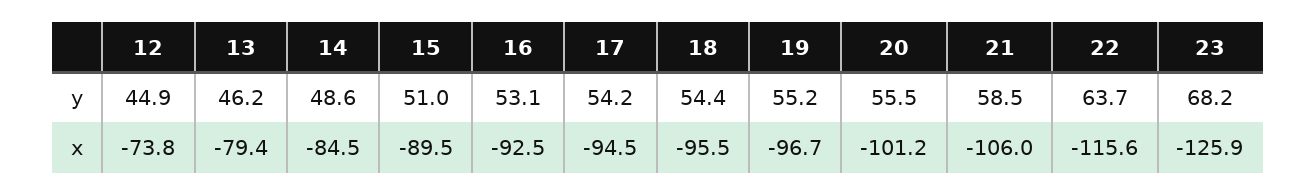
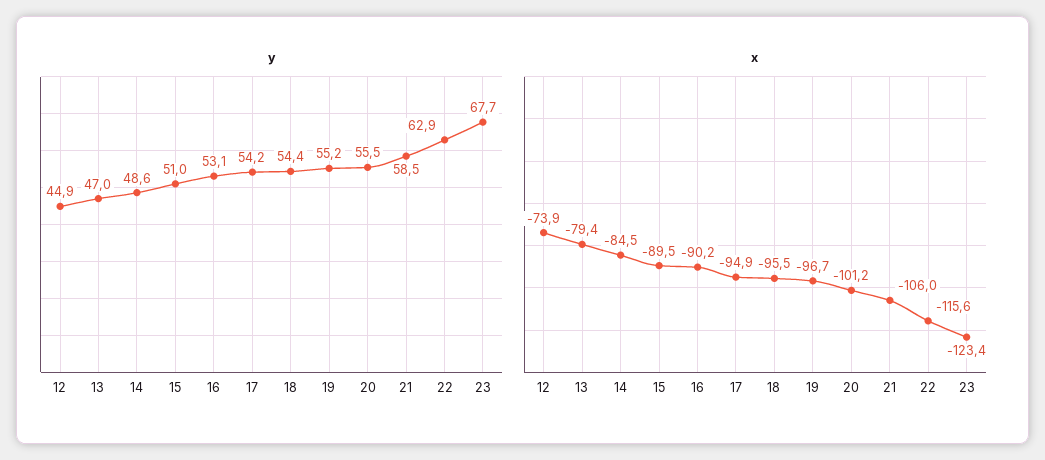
  {
    "y": {
      "12": 44.9,
-     "13": 46.2,
+     "13": 47,
      "14": 48.6,
      "15": 51,
      "16": 53.1,
      "17": 54.2,
      "18": 54.4,
      "19": 55.2,
      "20": 55.5,
      "21": 58.5,
-     "22": 63.7,
+     "22": 62.9,
-     "23": 68.2
+     "23": 67.7
    },
    "x": {
-     "12": -73.8,
+     "12": -73.9,
      "13": -79.4,
      "14": -84.5,
      "15": -89.5,
-     "16": -92.5,
+     "16": -90.2,
-     "17": -94.5,
+     "17": -94.9,
      "18": -95.5,
      "19": -96.7,
      "20": -101.2,
      "21": -106,
      "22": -115.6,
-     "23": -125.9
+     "23": -123.4
    }
  }

